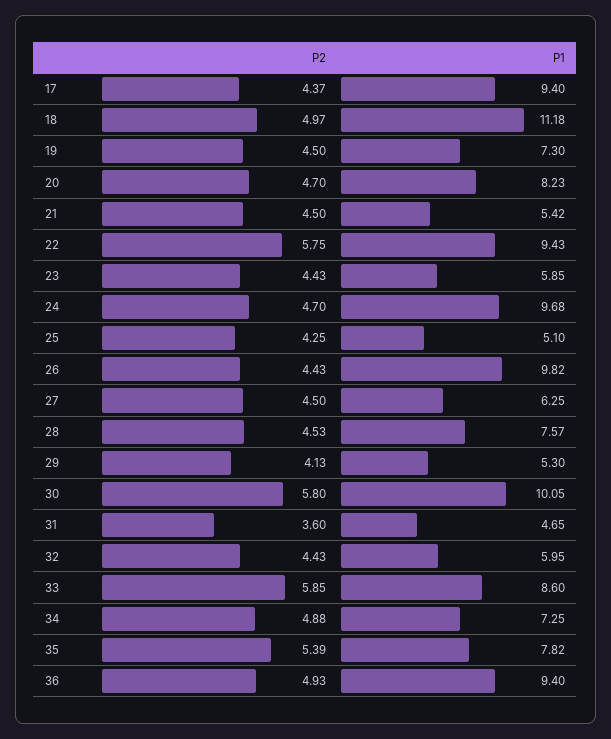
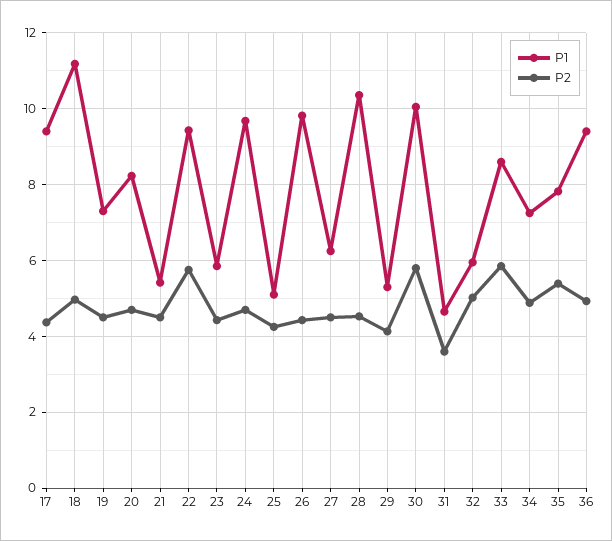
  {
    "P2": {
      "17": 4.37,
      "18": 4.97,
      "19": 4.5,
      "20": 4.7,
      "21": 4.5,
      "22": 5.75,
      "23": 4.43,
      "24": 4.7,
      "25": 4.25,
      "26": 4.43,
      "27": 4.5,
      "28": 4.53,
      "29": 4.13,
      "30": 5.8,
      "31": 3.6,
-     "32": 4.43,
+     "32": 5,
      "33": 5.85,
      "34": 4.88,
      "35": 5.39,
      "36": 4.93
    },
    "P1": {
      "17": 9.4,
      "18": 11.18,
      "19": 7.3,
      "20": 8.23,
      "21": 5.42,
      "22": 9.43,
      "23": 5.85,
      "24": 9.68,
      "25": 5.1,
      "26": 9.82,
      "27": 6.25,
-     "28": 7.57,
+     "28": 10.4,
      "29": 5.3,
      "30": 10.05,
      "31": 4.65,
      "32": 5.95,
      "33": 8.6,
      "34": 7.25,
      "35": 7.82,
      "36": 9.4
    }
  }

